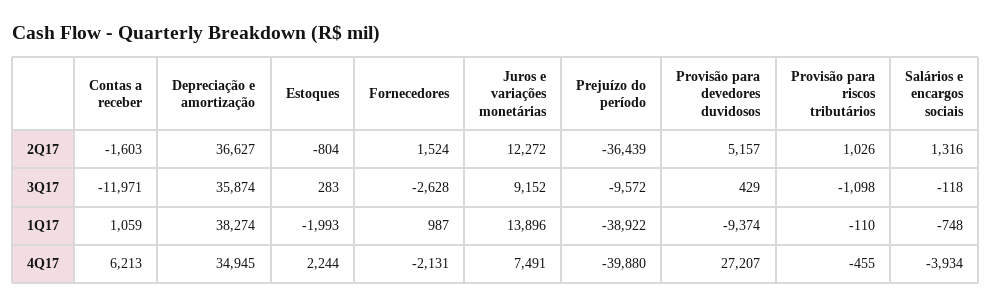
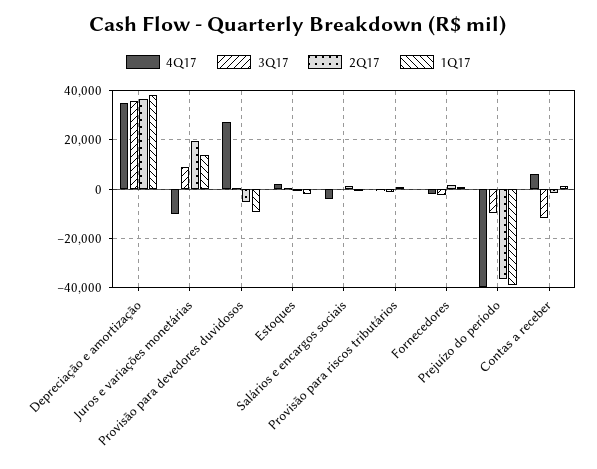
  {
    "2Q17": {
      "Contas a receber": -1603,
      "Depreciação e amortização": 36627,
      "Estoques": -804,
      "Fornecedores": 1524,
-     "Juros e variações monetárias": 12272,
+     "Juros e variações monetárias": 20000,
      "Prejuízo do período": -36439,
-     "Provisão para devedores duvidosos": 5157,
+     "Provisão para devedores duvidosos": -5000,
      "Provisão para riscos tributários": 1026,
      "Salários e encargos sociais": 1316
    },
    "3Q17": {
      "Contas a receber": -11971,
      "Depreciação e amortização": 35874,
      "Estoques": 283,
      "Fornecedores": -2628,
      "Juros e variações monetárias": 9152,
      "Prejuízo do período": -9572,
      "Provisão para devedores duvidosos": 429,
      "Provisão para riscos tributários": -1098,
      "Salários e encargos sociais": -118
    },
    "1Q17": {
      "Contas a receber": 1059,
      "Depreciação e amortização": 38274,
      "Estoques": -1993,
      "Fornecedores": 987,
      "Juros e variações monetárias": 13896,
      "Prejuízo do período": -38922,
      "Provisão para devedores duvidosos": -9374,
      "Provisão para riscos tributários": -110,
      "Salários e encargos sociais": -748
    },
    "4Q17": {
      "Contas a receber": 6213,
      "Depreciação e amortização": 34945,
      "Estoques": 2244,
      "Fornecedores": -2131,
-     "Juros e variações monetárias": 7491,
+     "Juros e variações monetárias": -10000,
      "Prejuízo do período": -39880,
      "Provisão para devedores duvidosos": 27207,
      "Provisão para riscos tributários": -455,
      "Salários e encargos sociais": -3934
    }
  }

